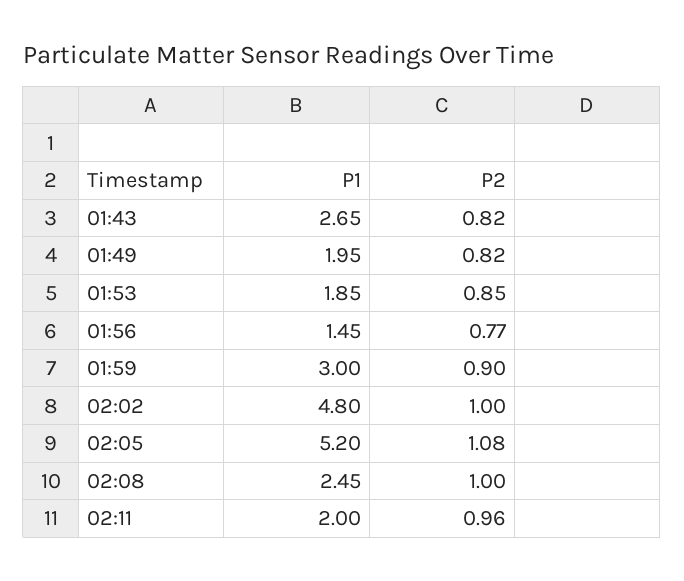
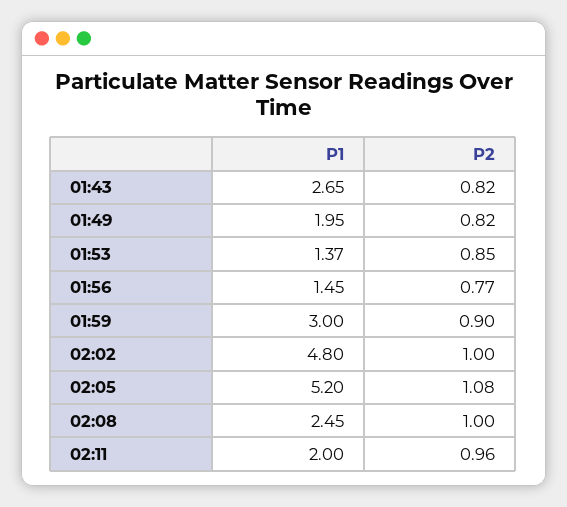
  {
    "P1": {
      "01:43": 2.65,
      "01:49": 1.95,
-     "01:53": 1.85,
+     "01:53": 1.37,
      "01:56": 1.45,
      "01:59": 3,
      "02:02": 4.8,
      "02:05": 5.2,
      "02:08": 2.45,
      "02:11": 2
    },
    "P2": {
      "01:43": 0.82,
      "01:49": 0.82,
      "01:53": 0.85,
      "01:56": 0.77,
      "01:59": 0.9,
      "02:02": 1,
      "02:05": 1.08,
      "02:08": 1,
      "02:11": 0.96
    }
  }

